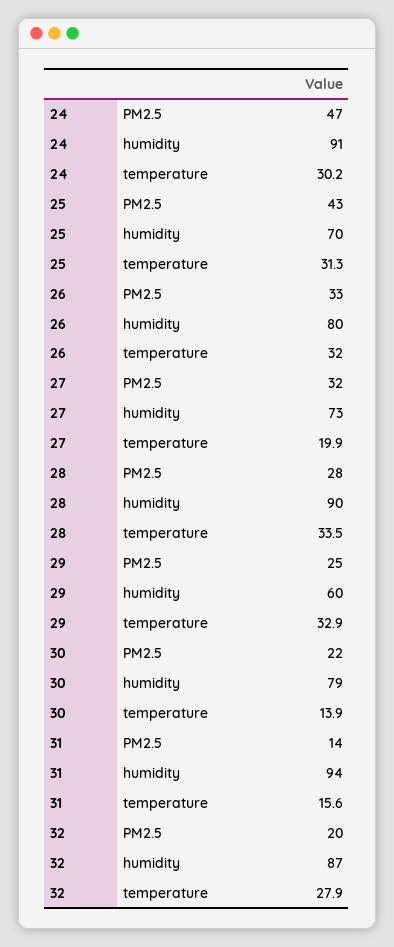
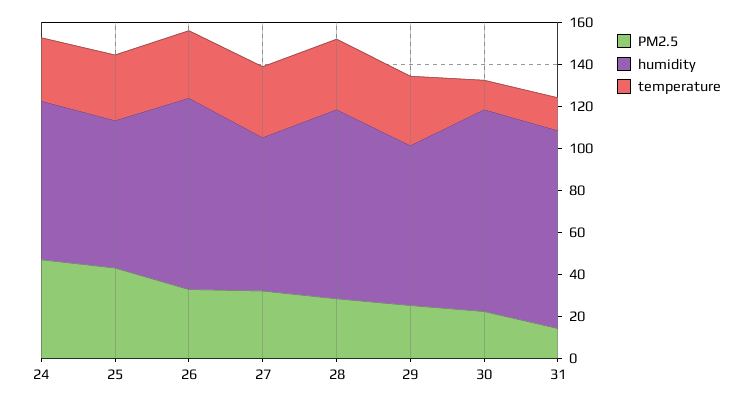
  {
    "PM2.5": {
      "24": 47,
      "25": 43,
      "26": 33,
      "27": 32,
      "28": 28,
      "29": 25,
      "30": 22,
-     "31": 14,
+     "31": 14
-     "32": 20
    },
    "humidity": {
-     "24": 91,
+     "24": 75,
      "25": 70,
-     "26": 80,
+     "26": 90,
      "27": 73,
      "28": 90,
-     "29": 60,
+     "29": 75,
-     "30": 79,
+     "30": 95,
-     "31": 94,
+     "31": 94
-     "32": 87
    },
    "temperature": {
      "24": 30.2,
      "25": 31.3,
      "26": 32,
-     "27": 19.9,
+     "27": 35,
      "28": 33.5,
      "29": 32.9,
      "30": 13.9,
-     "31": 15.6,
+     "31": 15.6
-     "32": 27.9
    }
  }

